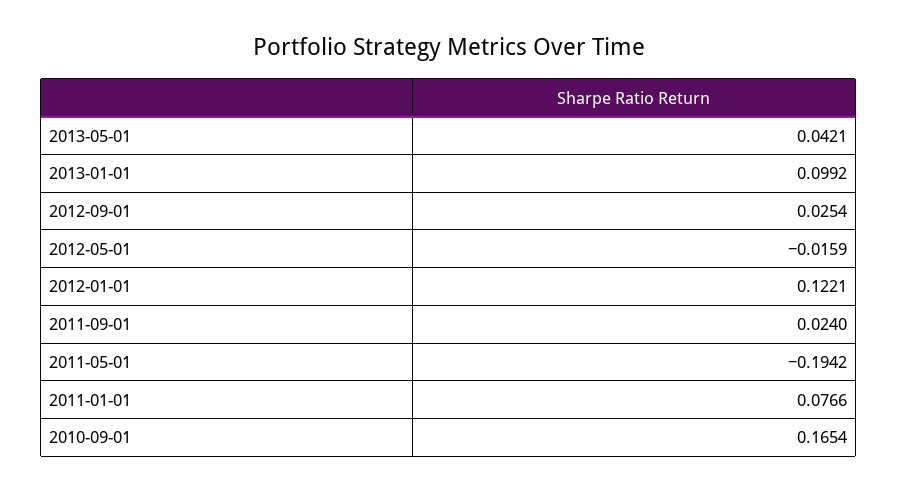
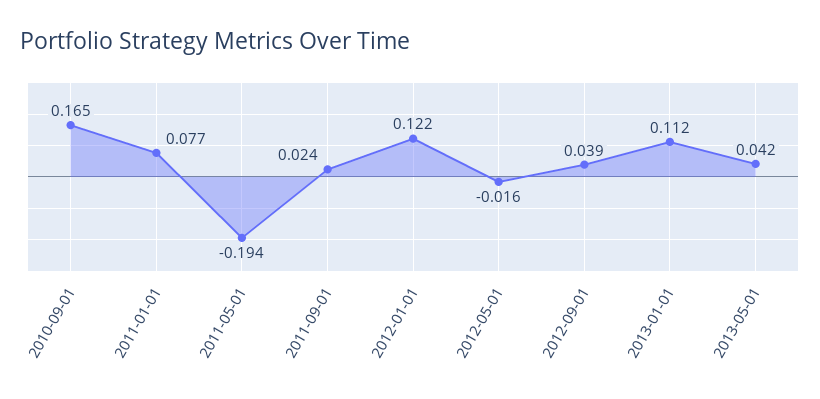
  {
    "2013-05-01": 0.0421,
-   "2013-01-01": 0.0992,
+   "2013-01-01": 0.112,
-   "2012-09-01": 0.0254,
+   "2012-09-01": 0.039,
    "2012-05-01": -0.0159,
    "2012-01-01": 0.1221,
    "2011-09-01": 0.024,
    "2011-05-01": -0.1942,
    "2011-01-01": 0.0766,
    "2010-09-01": 0.1654
  }

